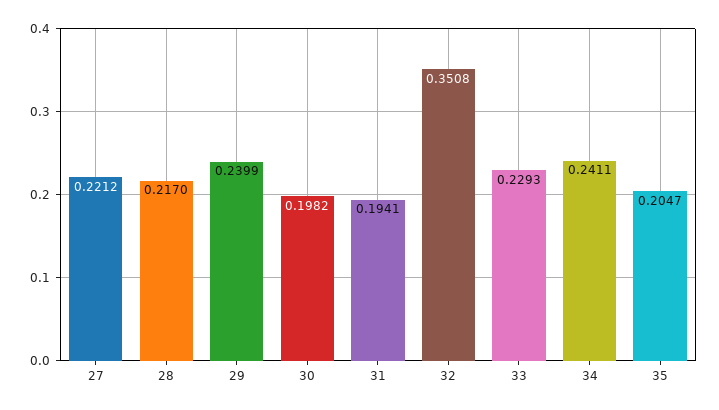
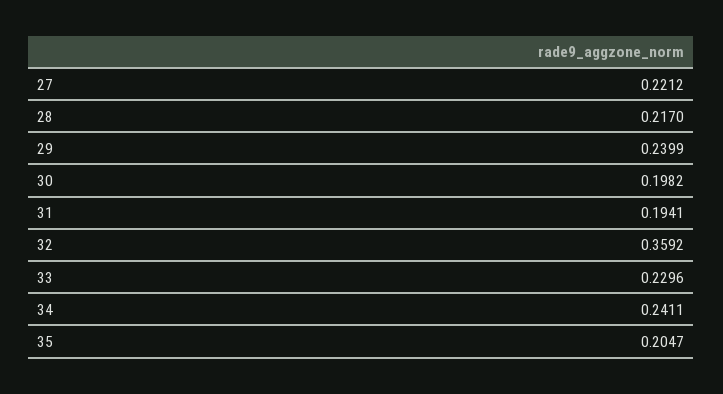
  {
    "27": 0.2212,
    "28": 0.217,
    "29": 0.2399,
    "30": 0.1982,
    "31": 0.1941,
-   "32": 0.3508,
+   "32": 0.3592,
-   "33": 0.2293,
+   "33": 0.2296,
    "34": 0.2411,
    "35": 0.2047
  }

